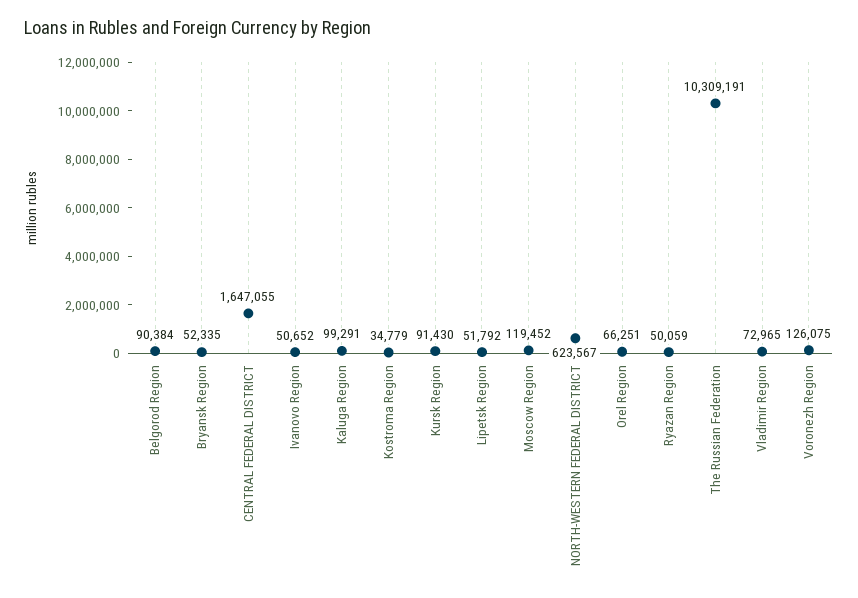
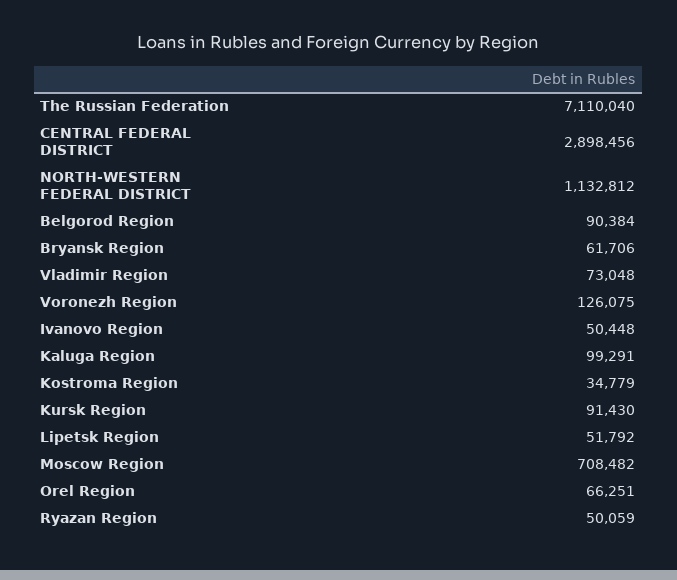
  {
    "Belgorod Region": 90384,
-   "Bryansk Region": 52335,
+   "Bryansk Region": 61706,
-   "CENTRAL FEDERAL DISTRICT": 1647055,
+   "CENTRAL FEDERAL DISTRICT": 2898456,
-   "Ivanovo Region": 50652,
+   "Ivanovo Region": 50448,
    "Kaluga Region": 99291,
    "Kostroma Region": 34779,
    "Kursk Region": 91430,
    "Lipetsk Region": 51792,
-   "Moscow Region": 119452,
+   "Moscow Region": 708482,
-   "NORTH-WESTERN FEDERAL DISTRICT": 623567,
+   "NORTH-WESTERN FEDERAL DISTRICT": 1132812,
    "Orel Region": 66251,
    "Ryazan Region": 50059,
-   "The Russian Federation": 10309191,
+   "The Russian Federation": 7110040,
-   "Vladimir Region": 72965,
+   "Vladimir Region": 73048,
    "Voronezh Region": 126075
  }

